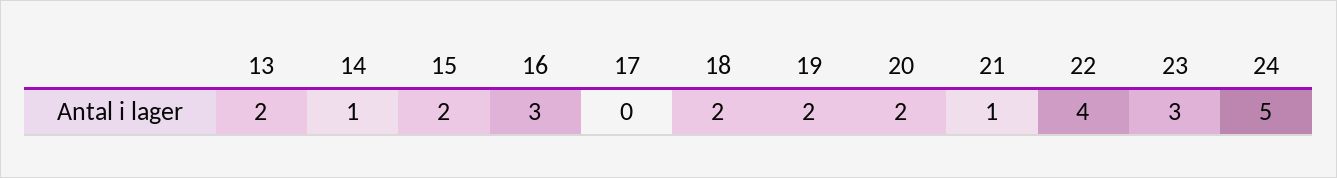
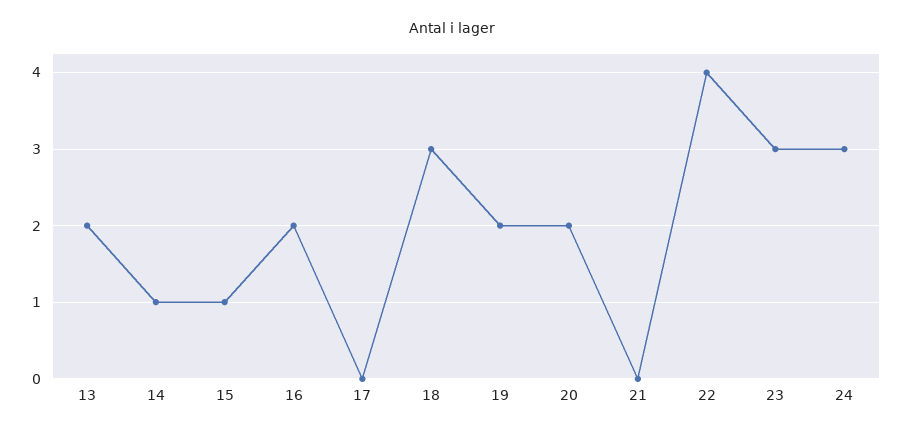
  {
    "13": 2,
    "14": 1,
-   "15": 2,
+   "15": 1,
-   "16": 3,
+   "16": 2,
    "17": 0,
-   "18": 2,
+   "18": 3,
    "19": 2,
    "20": 2,
-   "21": 1,
+   "21": 0,
    "22": 4,
    "23": 3,
-   "24": 5
+   "24": 3
  }

